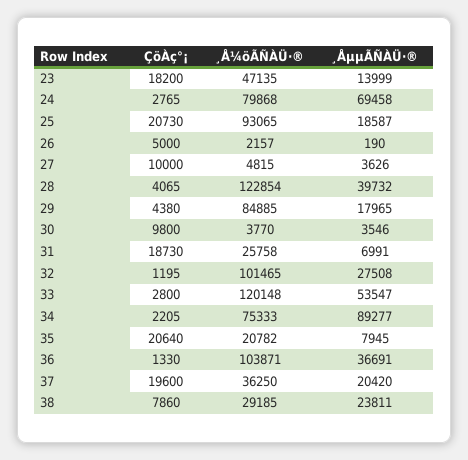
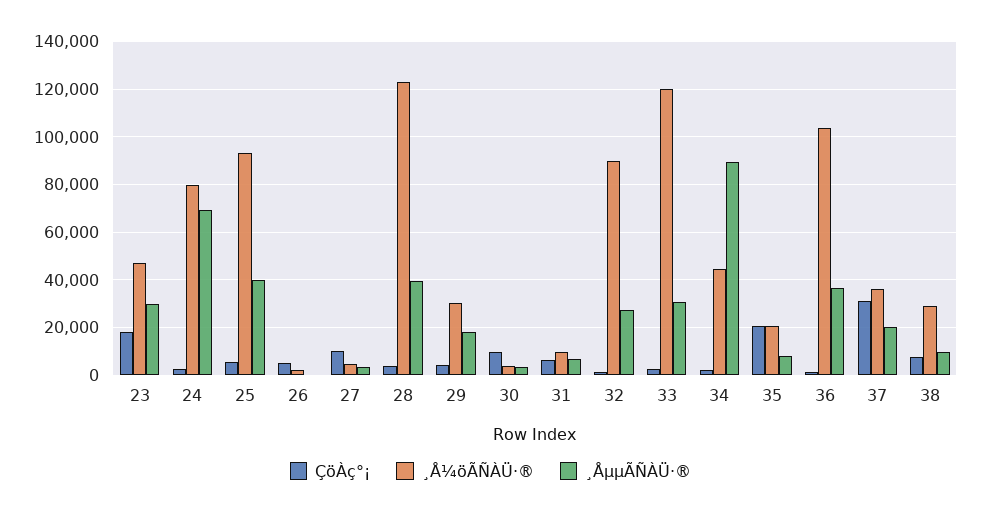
  {
    "ÇöÀç°¡": {
      "23": 18200,
      "24": 2765,
-     "25": 20730,
+     "25": 5000,
      "26": 5000,
      "27": 10000,
      "28": 4065,
      "29": 4380,
      "30": 9800,
-     "31": 18730,
+     "31": 5000,
      "32": 1195,
      "33": 2800,
      "34": 2205,
      "35": 20640,
      "36": 1330,
-     "37": 19600,
+     "37": 30000,
      "38": 7860
    },
    "¸Å¼öÃÑÀÜ·®": {
      "23": 47135,
      "24": 79868,
      "25": 93065,
      "26": 2157,
      "27": 4815,
      "28": 122854,
-     "29": 84885,
+     "29": 30000,
      "30": 3770,
-     "31": 25758,
+     "31": 10000,
-     "32": 101465,
+     "32": 90000,
      "33": 120148,
-     "34": 75333,
+     "34": 45000,
      "35": 20782,
      "36": 103871,
      "37": 36250,
      "38": 29185
    },
    "¸ÅµµÃÑÀÜ·®": {
-     "23": 13999,
+     "23": 30000,
      "24": 69458,
-     "25": 18587,
+     "25": 40000,
      "26": 190,
      "27": 3626,
      "28": 39732,
      "29": 17965,
      "30": 3546,
      "31": 6991,
      "32": 27508,
-     "33": 53547,
+     "33": 30000,
      "34": 89277,
      "35": 7945,
      "36": 36691,
      "37": 20420,
-     "38": 23811
+     "38": 10000
    }
  }

